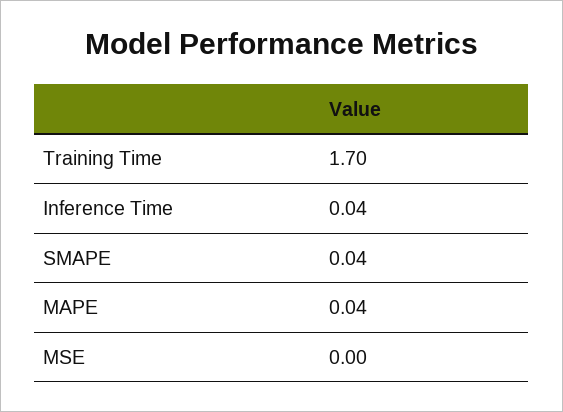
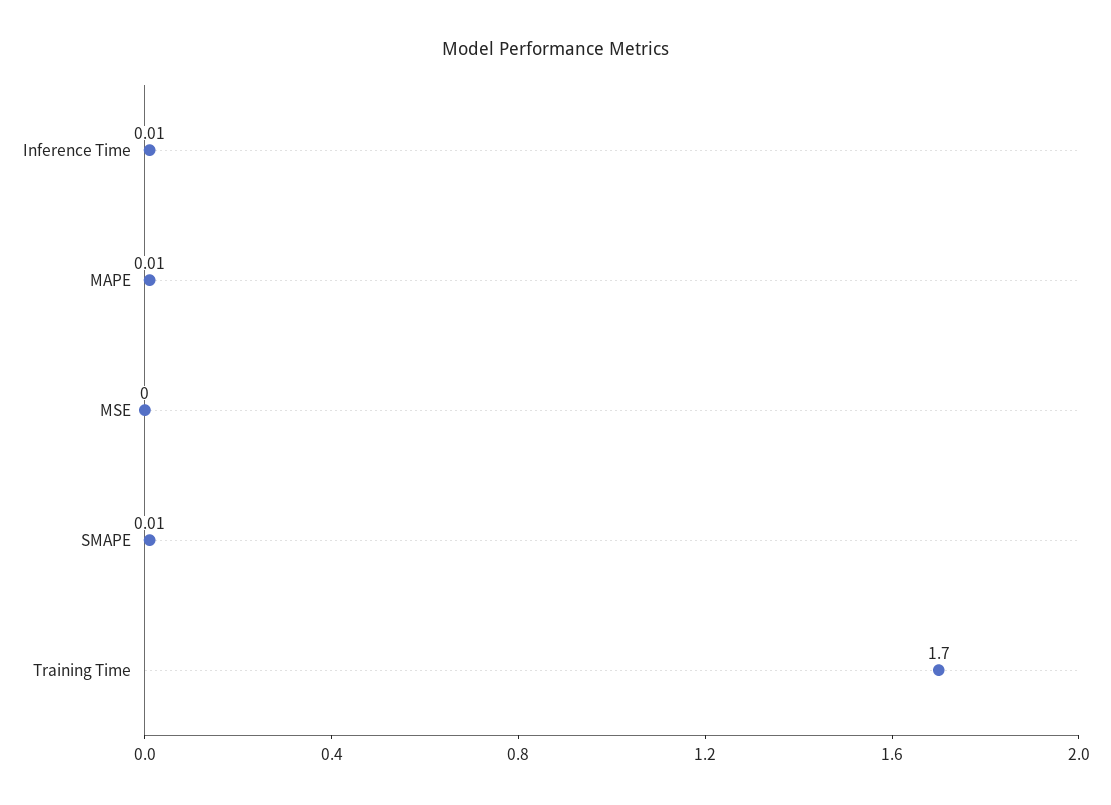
  {
    "Training Time": 1.7,
-   "Inference Time": 0.04,
+   "Inference Time": 0.01,
-   "SMAPE": 0.04,
+   "SMAPE": 0.01,
-   "MAPE": 0.04,
+   "MAPE": 0.01,
    "MSE": 0
  }

